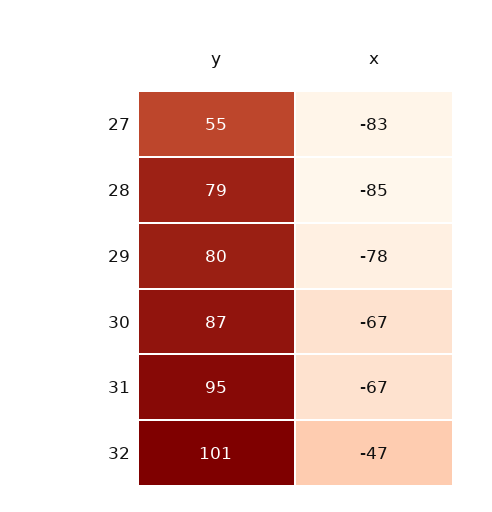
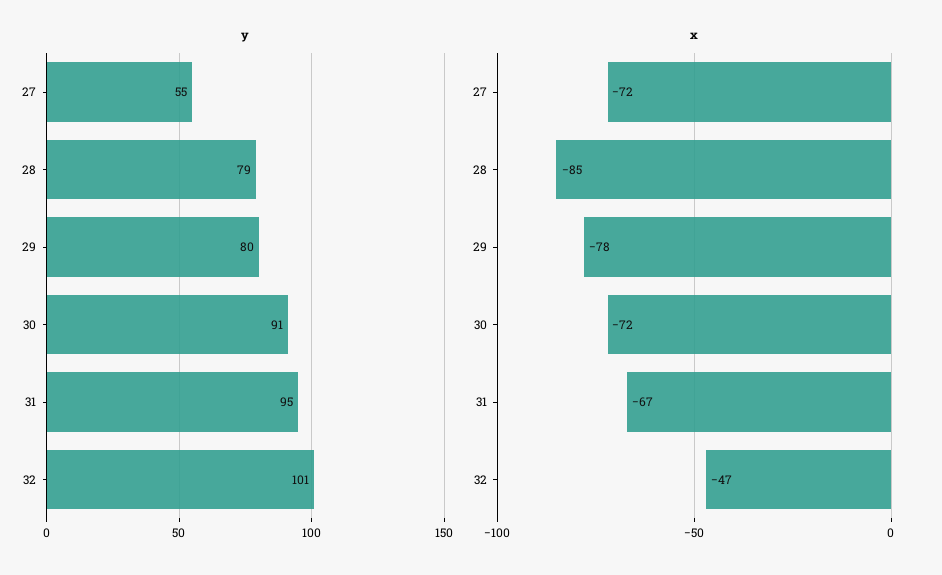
  {
    "y": {
      "27": 55,
      "28": 79,
      "29": 80,
-     "30": 87,
+     "30": 91,
      "31": 95,
      "32": 101
    },
    "x": {
-     "27": -83,
+     "27": -72,
      "28": -85,
      "29": -78,
-     "30": -67,
+     "30": -72,
      "31": -67,
      "32": -47
    }
  }

